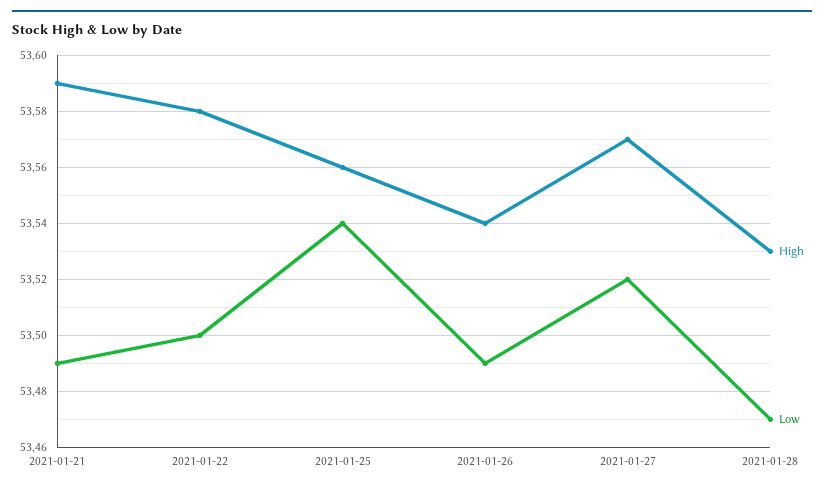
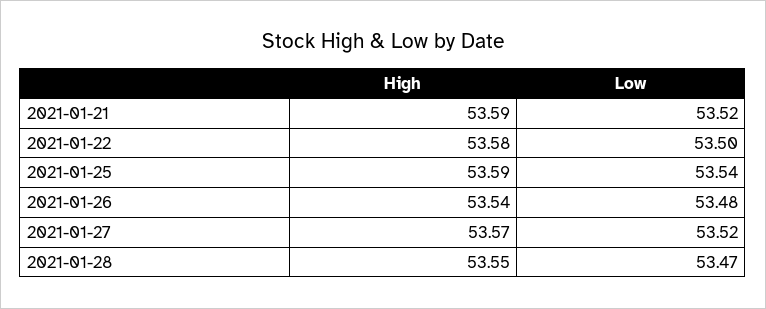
  {
    "High": {
      "2021-01-21": 53.59,
      "2021-01-22": 53.58,
-     "2021-01-25": 53.56,
+     "2021-01-25": 53.59,
      "2021-01-26": 53.54,
      "2021-01-27": 53.57,
-     "2021-01-28": 53.53
+     "2021-01-28": 53.55
    },
    "Low": {
-     "2021-01-21": 53.49,
+     "2021-01-21": 53.52,
      "2021-01-22": 53.5,
      "2021-01-25": 53.54,
-     "2021-01-26": 53.49,
+     "2021-01-26": 53.48,
      "2021-01-27": 53.52,
      "2021-01-28": 53.47
    }
  }

